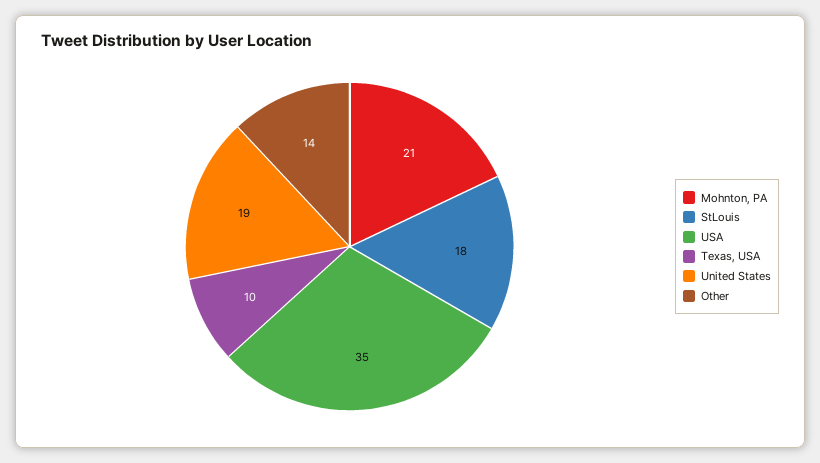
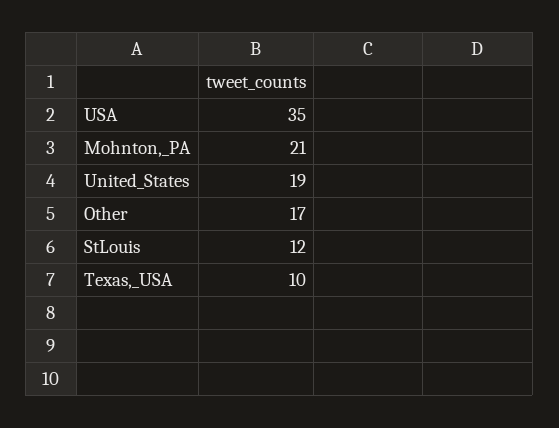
  {
    "Mohnton, PA": 21,
-   "StLouis": 18,
+   "StLouis": 12,
    "USA": 35,
    "Texas, USA": 10,
    "United States": 19,
-   "Other": 14
+   "Other": 17
  }

